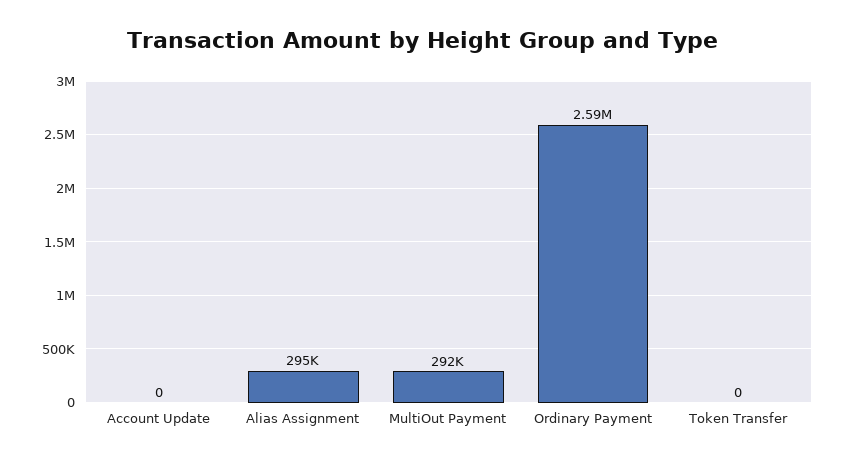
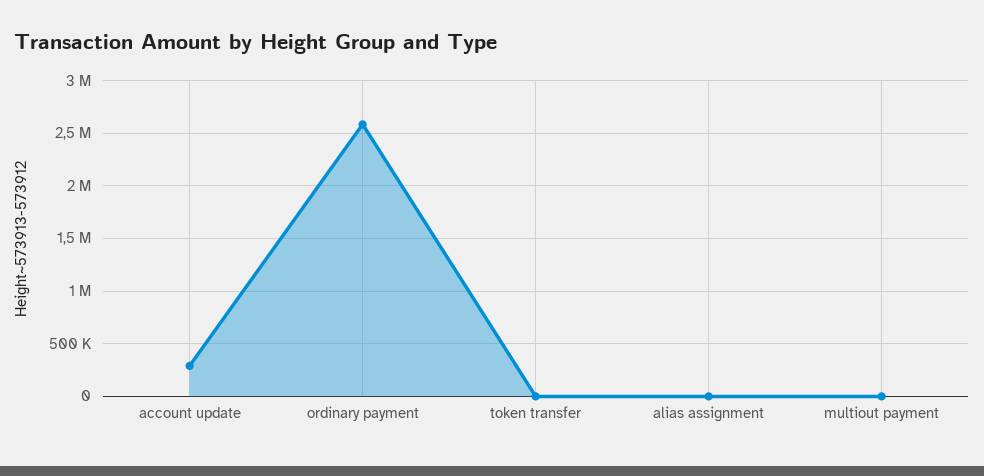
  {
-   "Account Update": 0,
+   "Account Update": 300000,
-   "Alias Assignment": 295000,
+   "Alias Assignment": 0,
-   "MultiOut Payment": 292000,
+   "MultiOut Payment": 0,
    "Ordinary Payment": 2590000,
    "Token Transfer": 0
  }

